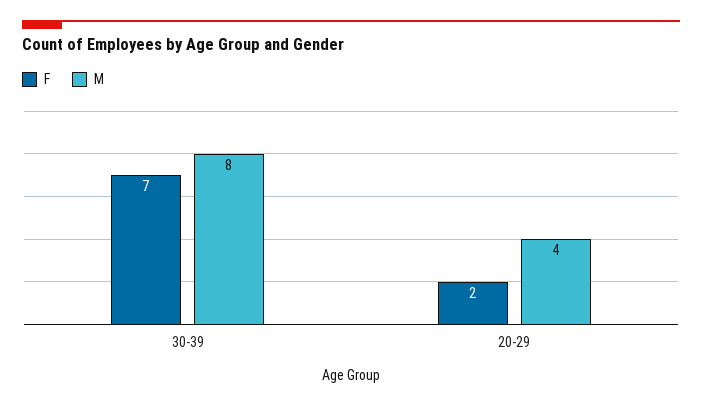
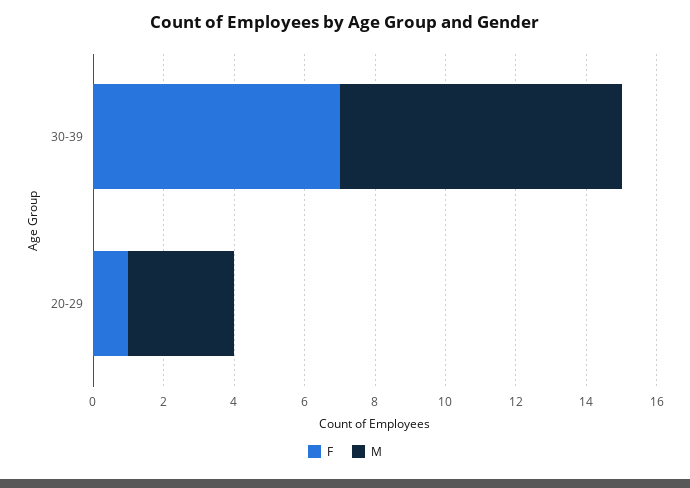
  {
    "F": {
      "30-39": 7,
-     "20-29": 2
+     "20-29": 1
    },
    "M": {
      "30-39": 8,
-     "20-29": 4
+     "20-29": 3
    }
  }

